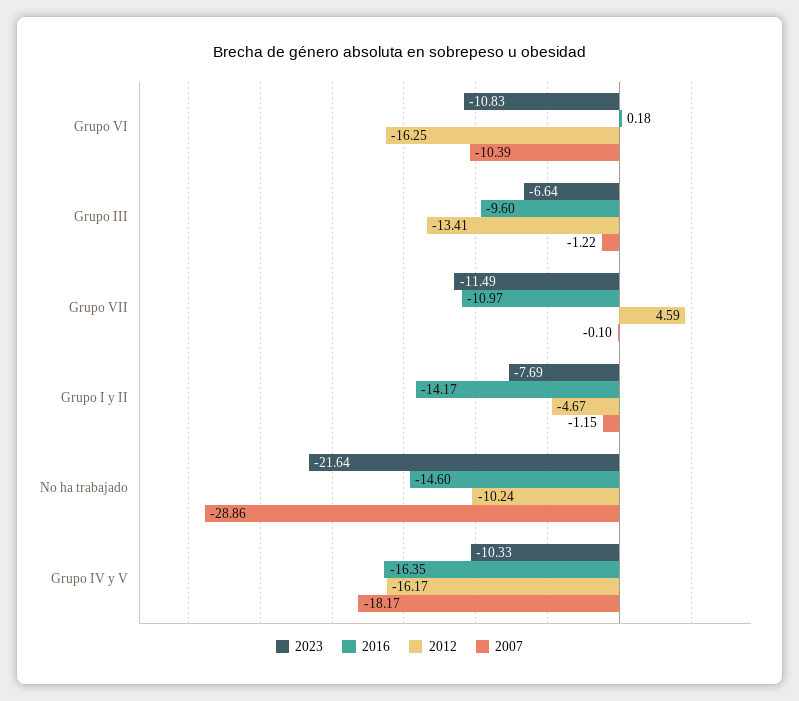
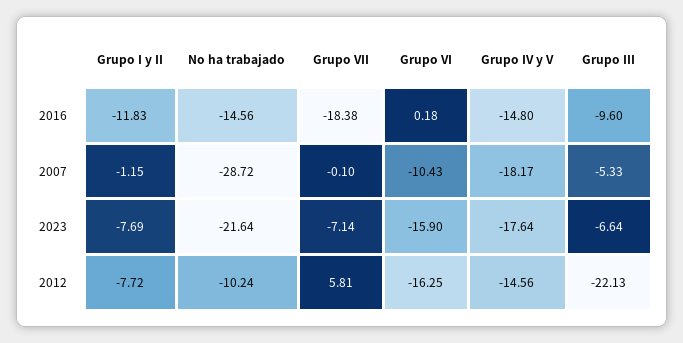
  {
    "2023": {
-     "Grupo VI": -10.83,
+     "Grupo VI": -15.9,
      "Grupo III": -6.64,
-     "Grupo VII": -11.49,
+     "Grupo VII": -7.14,
      "Grupo I y II": -7.69,
      "No ha trabajado": -21.64,
-     "Grupo IV y V": -10.33
+     "Grupo IV y V": -17.64
    },
    "2016": {
      "Grupo VI": 0.18,
      "Grupo III": -9.6,
-     "Grupo VII": -10.97,
+     "Grupo VII": -18.38,
-     "Grupo I y II": -14.17,
+     "Grupo I y II": -11.83,
-     "No ha trabajado": -14.6,
+     "No ha trabajado": -14.56,
-     "Grupo IV y V": -16.35
+     "Grupo IV y V": -14.8
    },
    "2012": {
      "Grupo VI": -16.25,
-     "Grupo III": -13.41,
+     "Grupo III": -22.13,
-     "Grupo VII": 4.59,
+     "Grupo VII": 5.81,
-     "Grupo I y II": -4.67,
+     "Grupo I y II": -7.72,
      "No ha trabajado": -10.24,
-     "Grupo IV y V": -16.17
+     "Grupo IV y V": -14.56
    },
    "2007": {
-     "Grupo VI": -10.39,
+     "Grupo VI": -10.43,
-     "Grupo III": -1.22,
+     "Grupo III": -5.33,
      "Grupo VII": -0.1,
      "Grupo I y II": -1.15,
-     "No ha trabajado": -28.86,
+     "No ha trabajado": -28.72,
      "Grupo IV y V": -18.17
    }
  }

